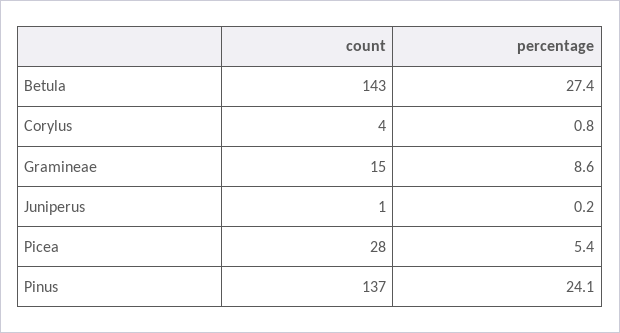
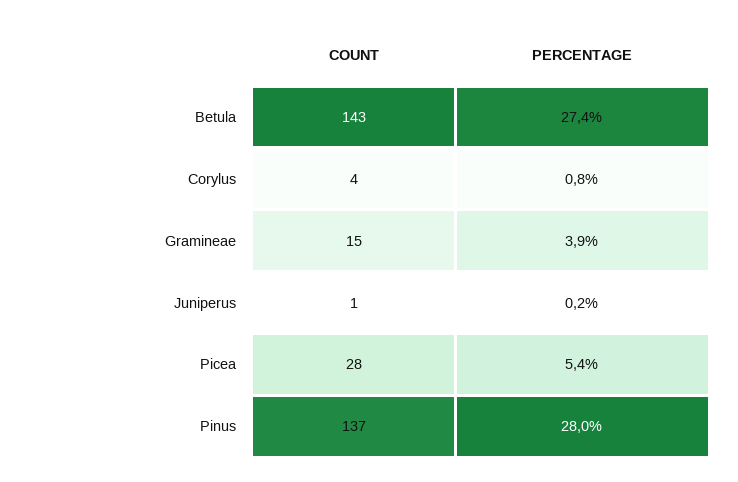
  {
    "count": {
      "Betula": 143,
      "Corylus": 4,
      "Gramineae": 15,
      "Juniperus": 1,
      "Picea": 28,
      "Pinus": 137
    },
    "percentage": {
      "Betula": 27.4,
      "Corylus": 0.8,
-     "Gramineae": 8.6,
+     "Gramineae": 3.9,
      "Juniperus": 0.2,
      "Picea": 5.4,
-     "Pinus": 24.1
+     "Pinus": 28
    }
  }

